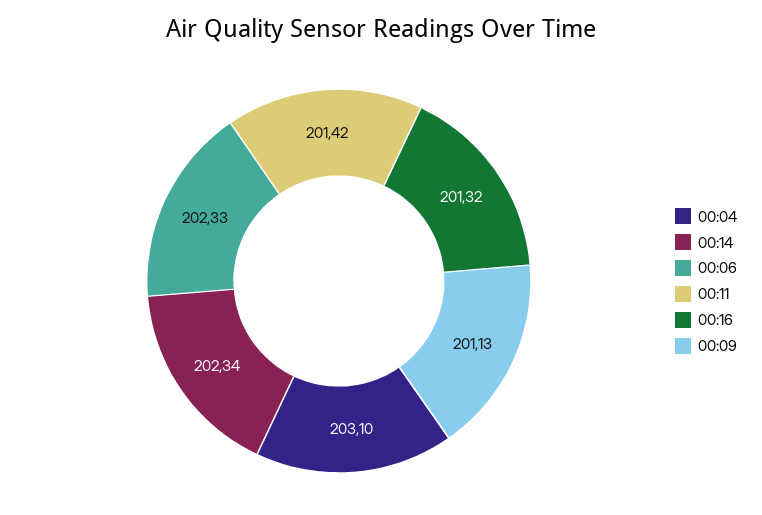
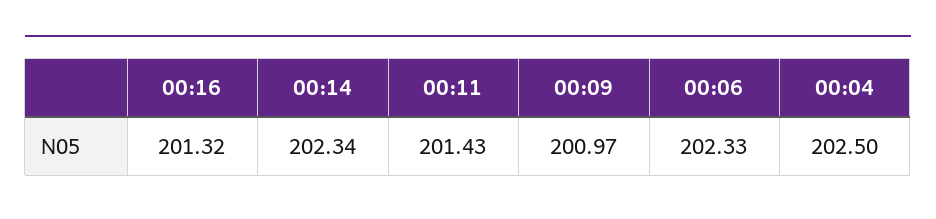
  {
-   "00:04": 203.1,
+   "00:04": 202.5,
    "00:14": 202.34,
    "00:06": 202.33,
-   "00:11": 201.42,
+   "00:11": 201.43,
    "00:16": 201.32,
-   "00:09": 201.13
+   "00:09": 200.97
  }

